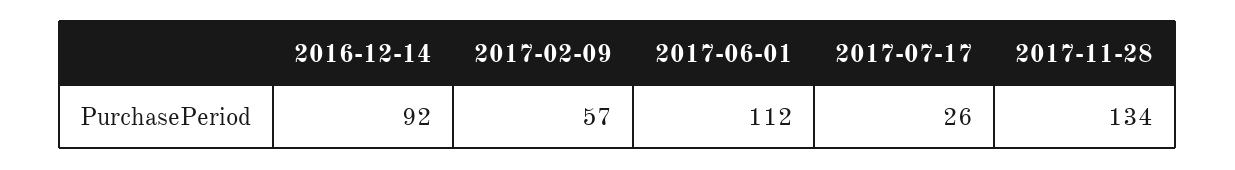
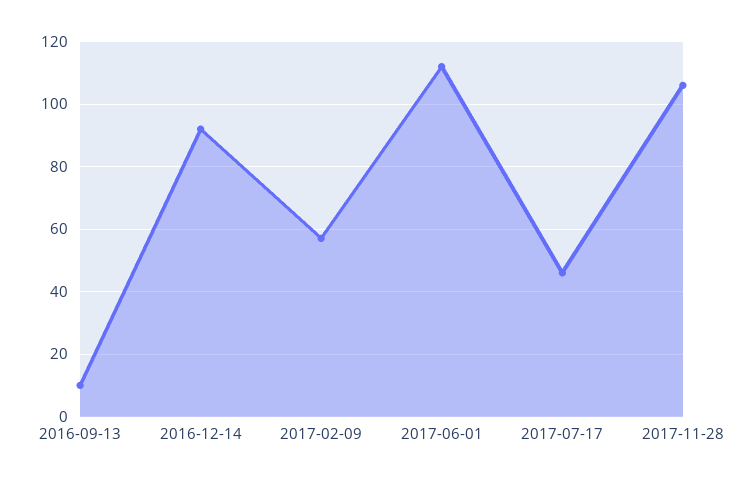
  {
    "2016-12-14": 92,
    "2017-02-09": 57,
    "2017-06-01": 112,
-   "2017-07-17": 26,
+   "2017-07-17": 45,
-   "2017-11-28": 134
+   "2017-11-28": 105,
+   "2016-09-13": 10
  }

